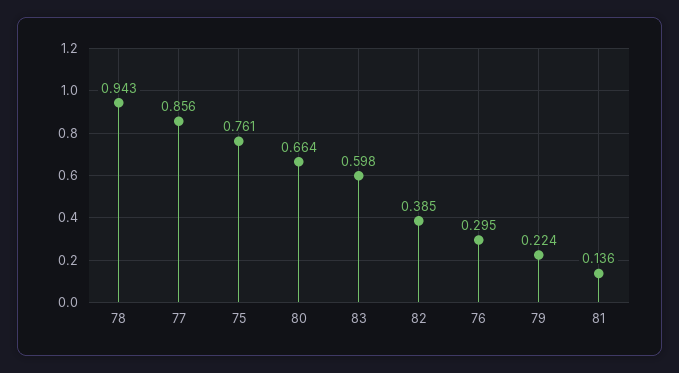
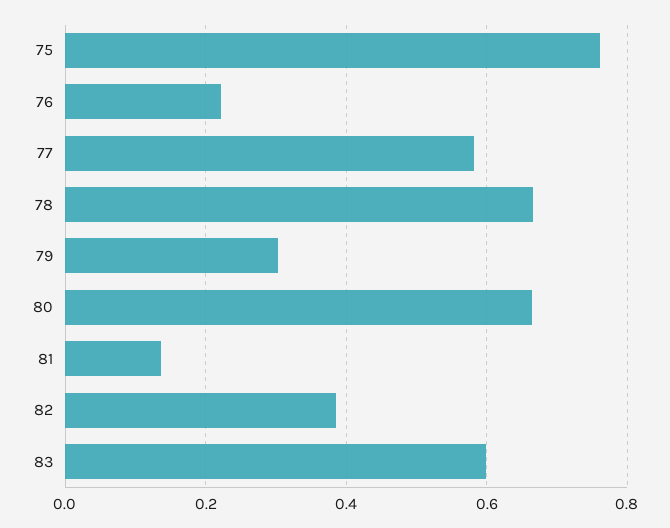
  {
-   "78": 0.943,
+   "78": 0.66,
-   "77": 0.856,
+   "77": 0.58,
    "75": 0.761,
    "80": 0.664,
    "83": 0.598,
    "82": 0.385,
-   "76": 0.295,
+   "76": 0.22,
-   "79": 0.224,
+   "79": 0.3,
    "81": 0.136
  }

